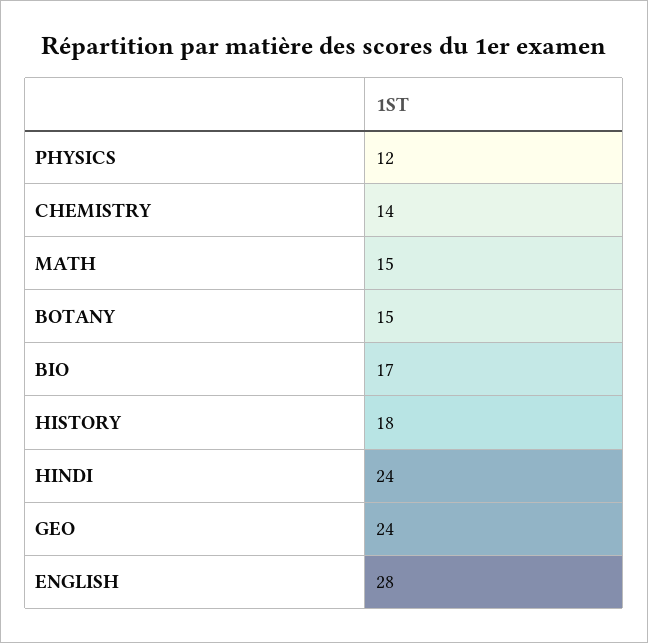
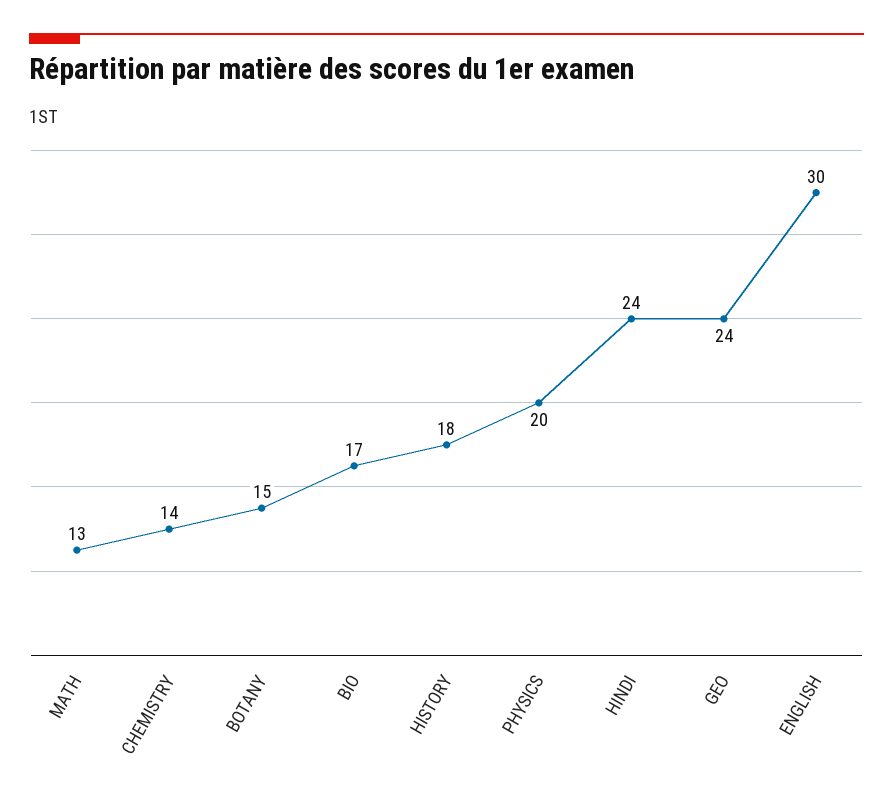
  {
-   "PHYSICS": 12,
+   "PHYSICS": 20,
    "CHEMISTRY": 14,
-   "MATH": 15,
+   "MATH": 13,
    "BOTANY": 15,
    "BIO": 17,
    "HISTORY": 18,
    "HINDI": 24,
    "GEO": 24,
-   "ENGLISH": 28
+   "ENGLISH": 30
  }

